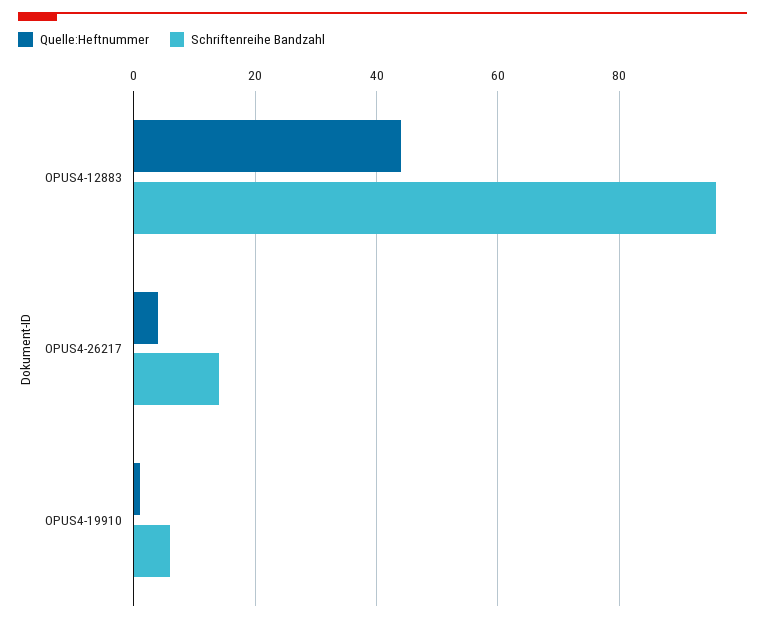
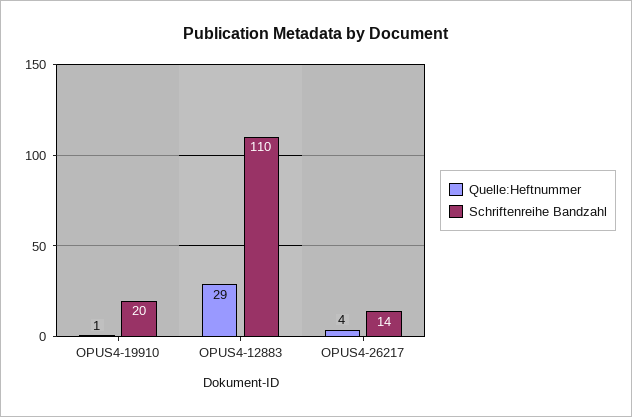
  {
    "Quelle:Heftnummer": {
-     "OPUS4-12883": 45,
+     "OPUS4-12883": 29,
      "OPUS4-26217": 4,
      "OPUS4-19910": 1
    },
    "Schriftenreihe Bandzahl": {
-     "OPUS4-12883": 95,
+     "OPUS4-12883": 110,
      "OPUS4-26217": 14,
-     "OPUS4-19910": 5
+     "OPUS4-19910": 20
    }
  }

